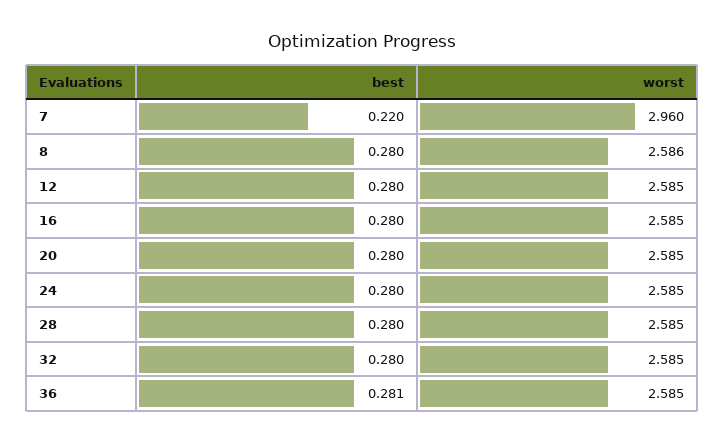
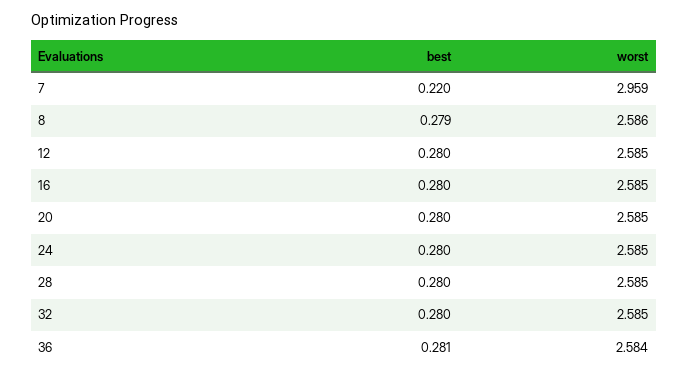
  {
    "best": {
      "7": 0.22,
-     "8": 0.28,
+     "8": 0.279,
      "12": 0.28,
      "16": 0.28,
      "20": 0.28,
      "24": 0.28,
      "28": 0.28,
      "32": 0.28,
      "36": 0.281
    },
    "worst": {
-     "7": 2.96,
+     "7": 2.959,
      "8": 2.586,
      "12": 2.585,
      "16": 2.585,
      "20": 2.585,
      "24": 2.585,
      "28": 2.585,
      "32": 2.585,
-     "36": 2.585
+     "36": 2.584
    }
  }

